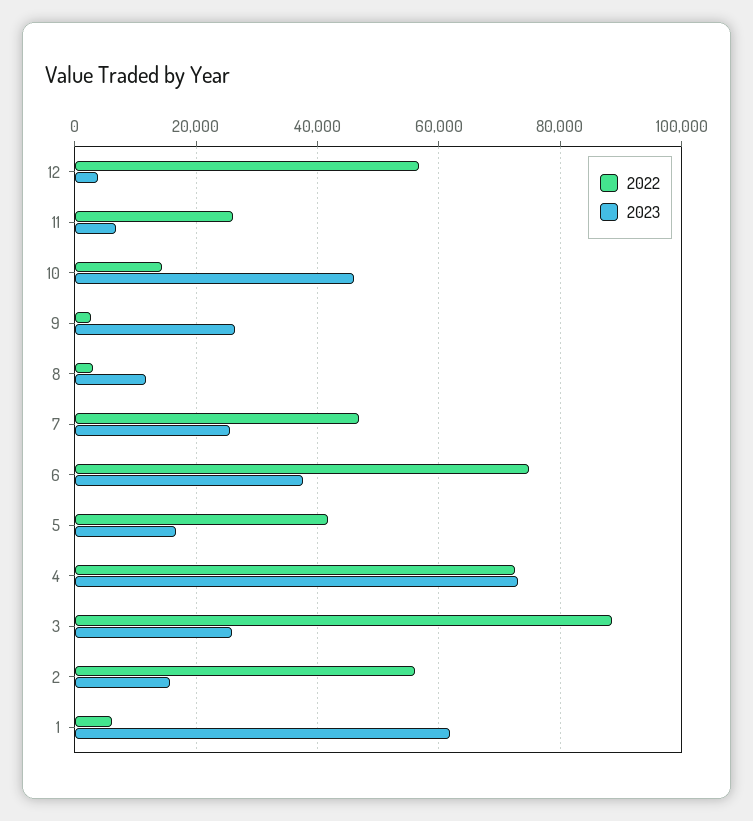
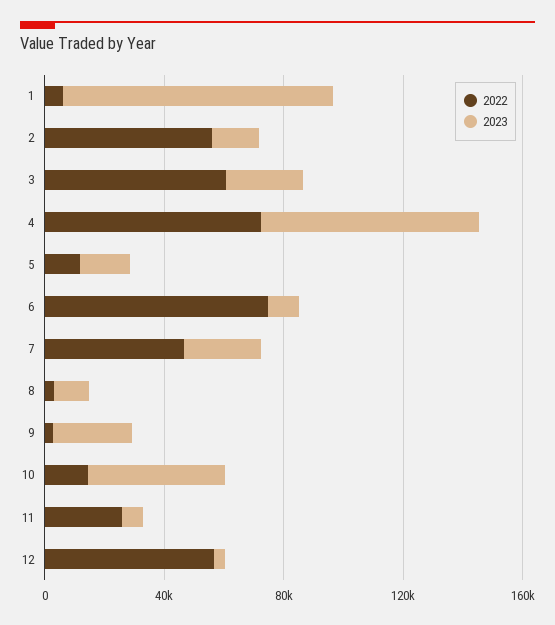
  {
    "2022": {
      "12": 56000,
      "11": 26000,
      "10": 14000,
      "9": 2000,
      "8": 4000,
      "7": 46000,
      "6": 74000,
-     "5": 42000,
+     "5": 10000,
      "4": 72000,
-     "3": 88000,
+     "3": 60000,
      "2": 56000,
      "1": 6000
    },
    "2023": {
      "12": 4000,
      "11": 6000,
      "10": 46000,
      "9": 26000,
      "8": 12000,
      "7": 26000,
-     "6": 38000,
+     "6": 10000,
      "5": 16000,
      "4": 72000,
      "3": 26000,
      "2": 16000,
-     "1": 62000
+     "1": 90000
    }
  }

